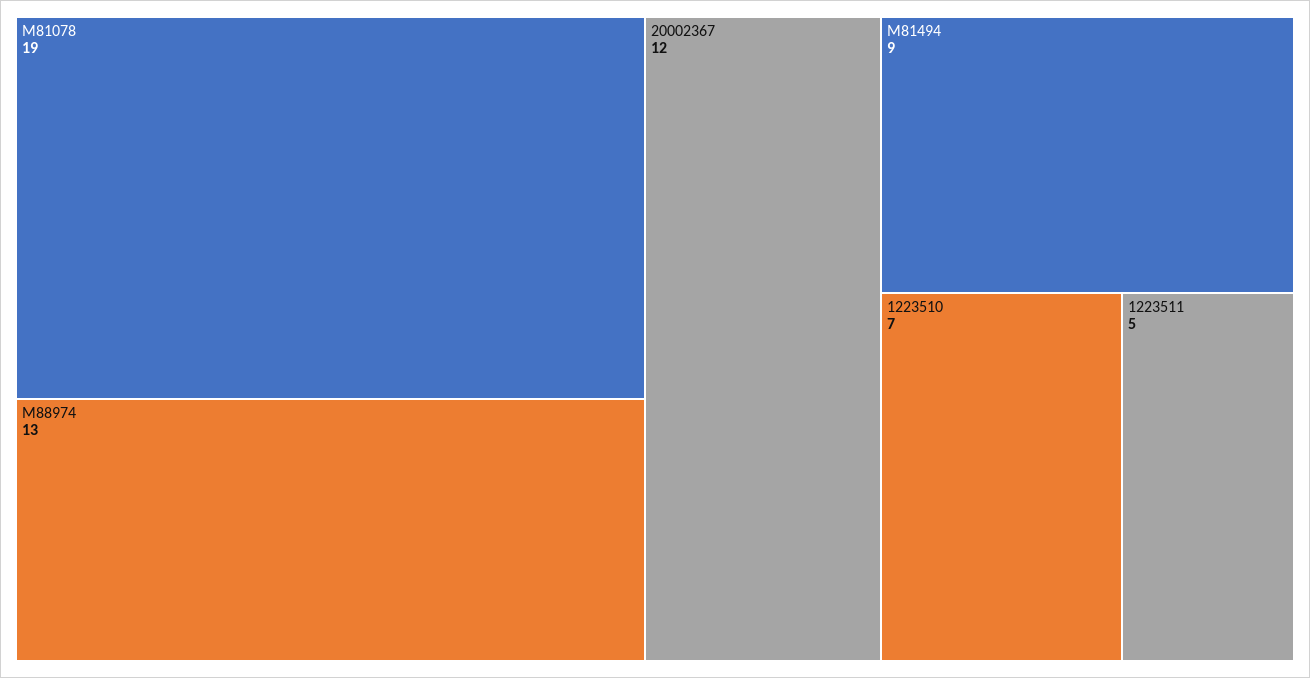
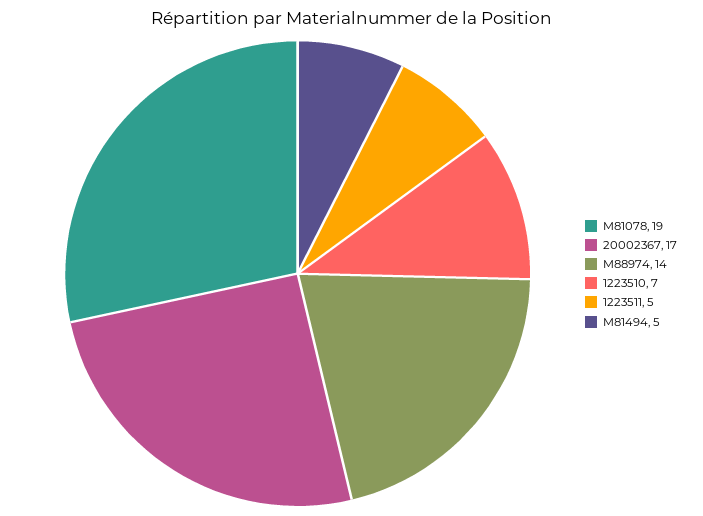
  {
    "M81078": 19,
-   "M88974": 13,
+   "M88974": 14,
-   "20002367": 12,
+   "20002367": 17,
-   "M81494": 9,
+   "M81494": 5,
    "1223510": 7,
    "1223511": 5
  }

